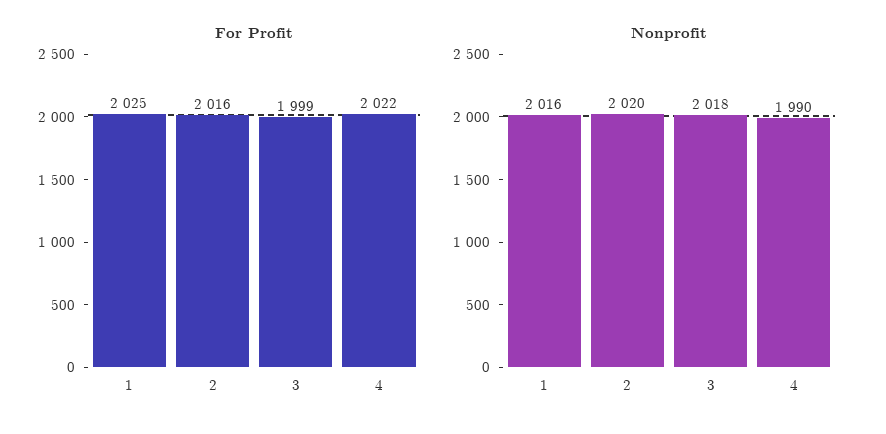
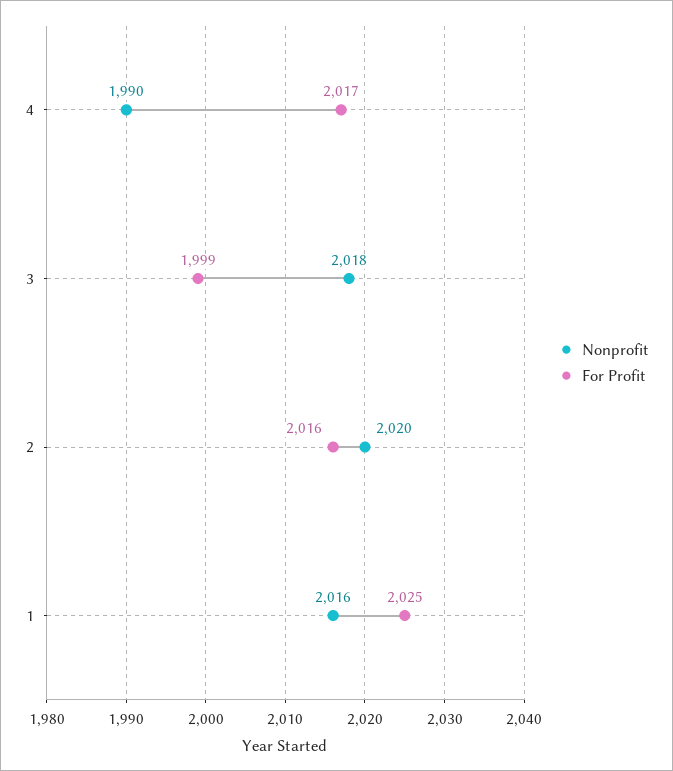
  {
    "For Profit": {
      "1": 2025,
      "2": 2016,
      "3": 1999,
-     "4": 2022
+     "4": 2017
    },
    "Nonprofit": {
      "1": 2016,
      "2": 2020,
      "3": 2018,
      "4": 1990
    }
  }

